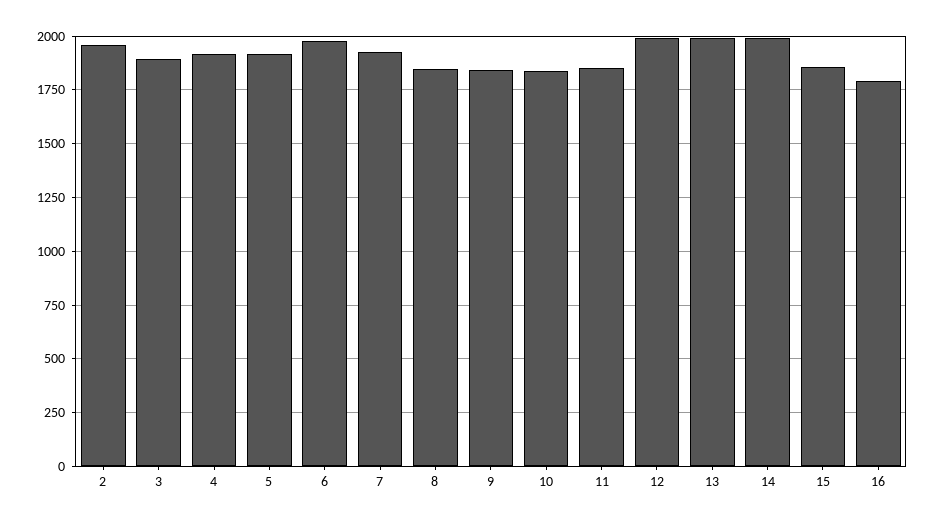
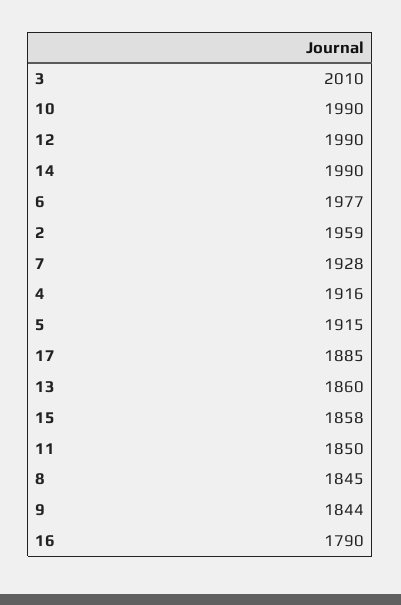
  {
    "2": 1959,
-   "3": 1900,
+   "3": 2010,
    "4": 1916,
    "5": 1915,
    "6": 1977,
    "7": 1928,
    "8": 1845,
    "9": 1844,
-   "10": 1850,
+   "10": 1990,
    "11": 1850,
    "12": 1990,
-   "13": 2000,
+   "13": 1860,
    "14": 1990,
    "15": 1858,
-   "16": 1790
+   "16": 1790,
+   "17": 1885
  }

